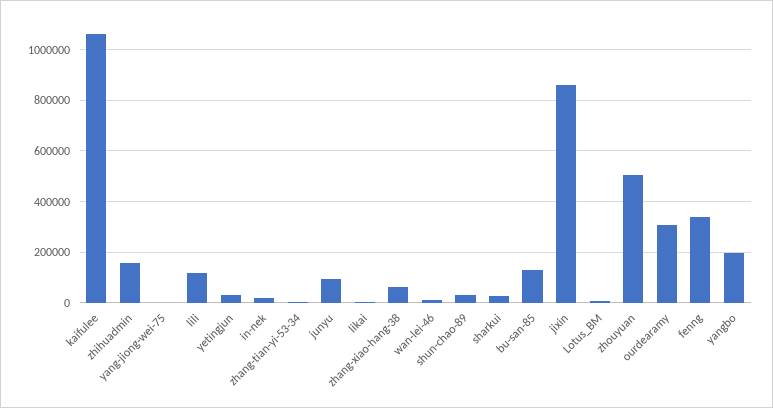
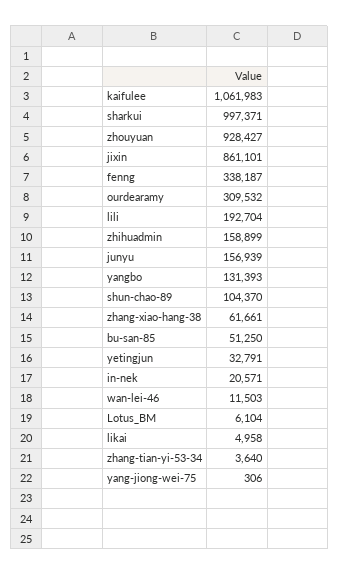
  {
    "kaifulee": 1061983,
    "zhihuadmin": 158899,
    "yang-jiong-wei-75": 306,
-   "lili": 125000,
+   "lili": 192704,
    "yetingjun": 32791,
    "in-nek": 20571,
    "zhang-tian-yi-53-34": 3640,
-   "junyu": 100000,
+   "junyu": 156939,
    "likai": 4958,
    "zhang-xiao-hang-38": 61661,
    "wan-lei-46": 11503,
-   "shun-chao-89": 25000,
+   "shun-chao-89": 104370,
-   "sharkui": 25000,
+   "sharkui": 997371,
-   "bu-san-85": 125000,
+   "bu-san-85": 51250,
    "jixin": 861101,
    "Lotus_BM": 6104,
-   "zhouyuan": 500000,
+   "zhouyuan": 928427,
    "ourdearamy": 309532,
    "fenng": 338187,
-   "yangbo": 200000
+   "yangbo": 131393
  }

